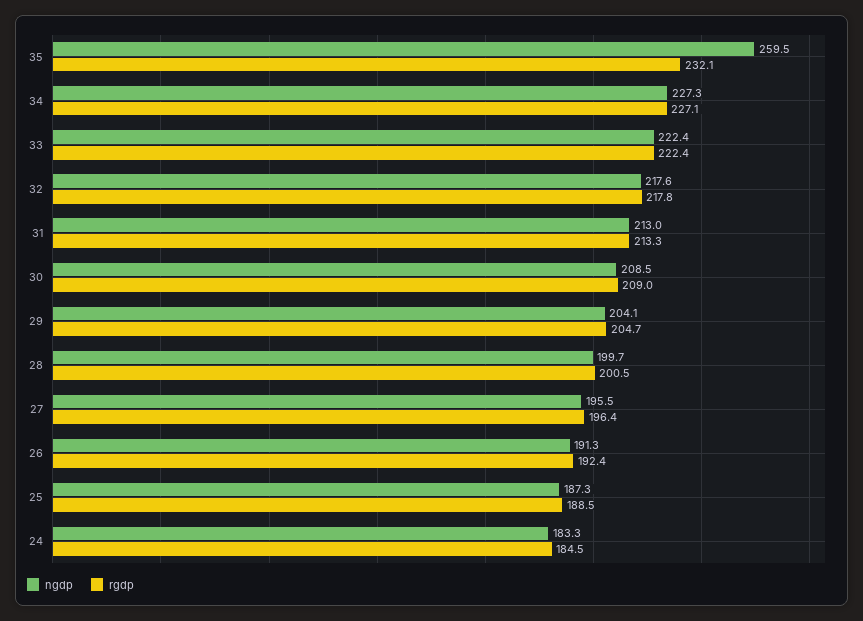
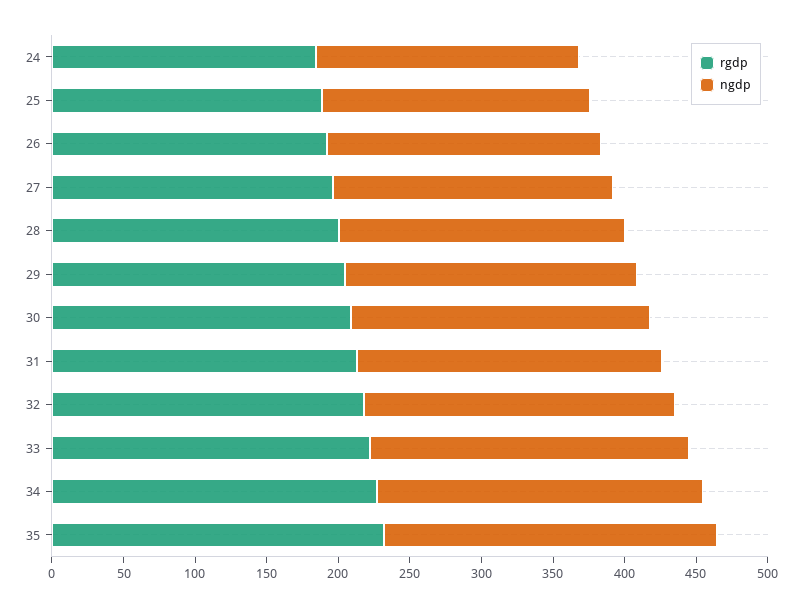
  {
    "ngdp": {
-     "35": 259.5,
+     "35": 230,
      "34": 227.3,
      "33": 222.4,
      "32": 217.6,
      "31": 213,
      "30": 208.5,
      "29": 204.1,
      "28": 199.7,
      "27": 195.5,
      "26": 191.3,
      "25": 187.3,
      "24": 183.3
    },
    "rgdp": {
      "35": 232.1,
      "34": 227.1,
      "33": 222.4,
      "32": 217.8,
      "31": 213.3,
      "30": 209,
      "29": 204.7,
      "28": 200.5,
      "27": 196.4,
      "26": 192.4,
      "25": 188.5,
      "24": 184.5
    }
  }

